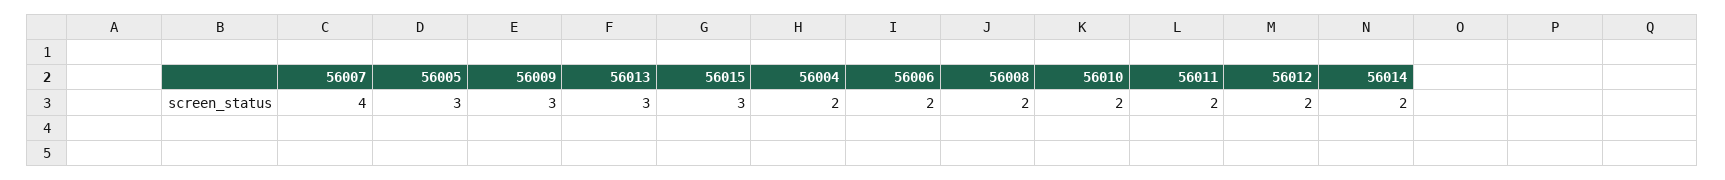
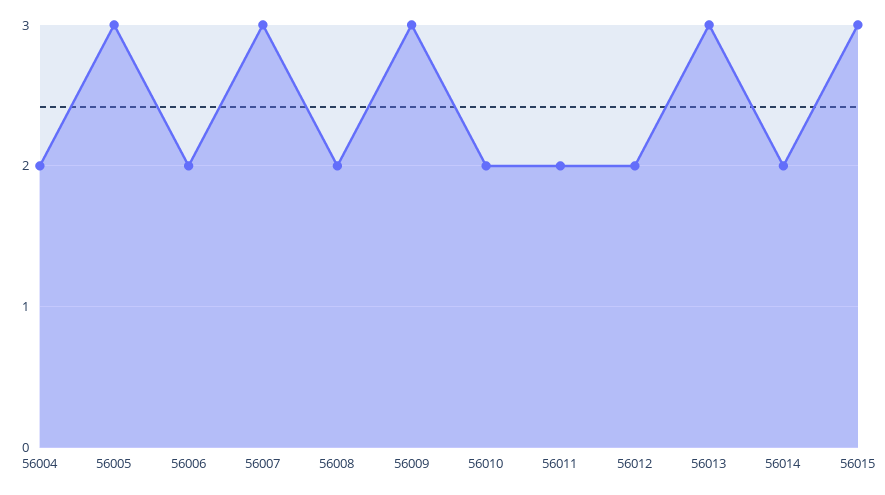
  {
-   "56007": 4,
+   "56007": 3,
    "56005": 3,
    "56009": 3,
    "56013": 3,
    "56015": 3,
    "56004": 2,
    "56006": 2,
    "56008": 2,
    "56010": 2,
    "56011": 2,
    "56012": 2,
    "56014": 2
  }

